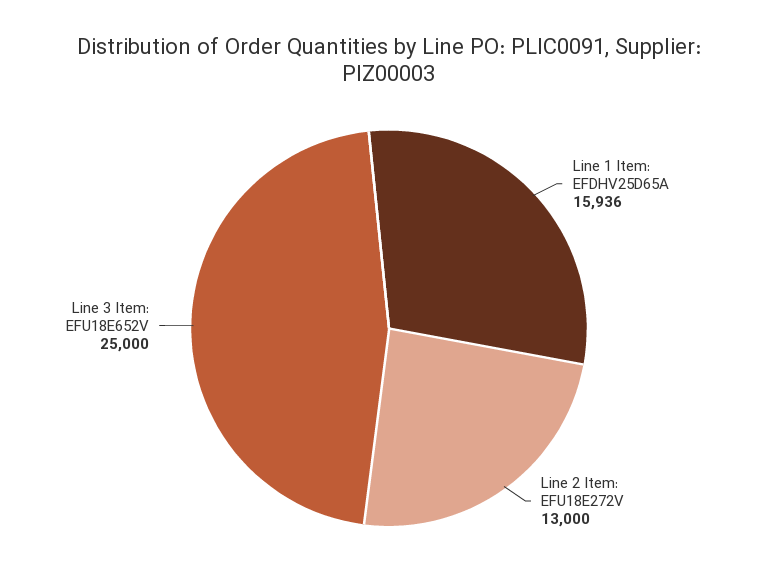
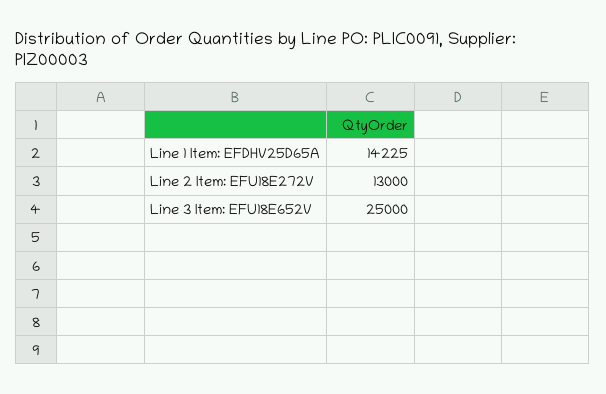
  {
-   "Line 1 Item: EFDHV25D65A": 15936,
+   "Line 1 Item: EFDHV25D65A": 14225,
    "Line 2 Item: EFU18E272V": 13000,
    "Line 3 Item: EFU18E652V": 25000
  }

